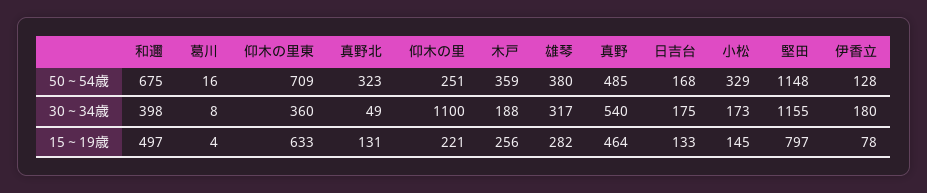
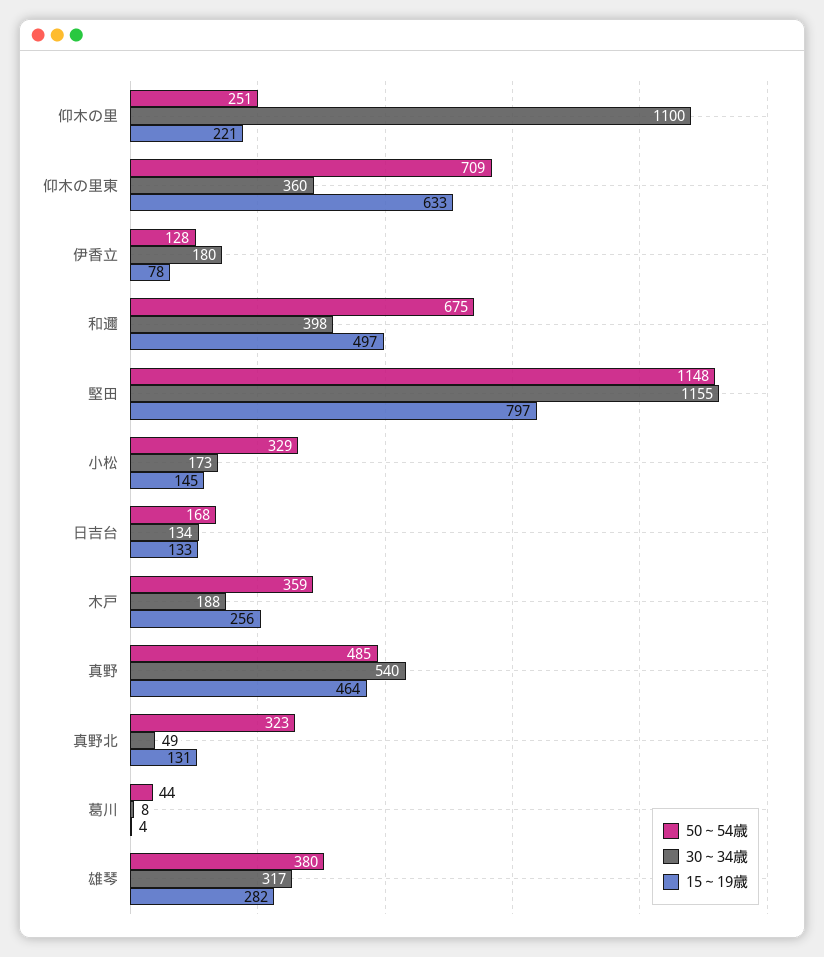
  {
    "50～54歳": {
      "和邇": 675,
-     "葛川": 16,
+     "葛川": 44,
      "仰木の里東": 709,
      "真野北": 323,
      "仰木の里": 251,
      "木戸": 359,
      "雄琴": 380,
      "真野": 485,
      "日吉台": 168,
      "小松": 329,
      "堅田": 1148,
      "伊香立": 128
    },
    "30～34歳": {
      "和邇": 398,
      "葛川": 8,
      "仰木の里東": 360,
      "真野北": 49,
      "仰木の里": 1100,
      "木戸": 188,
      "雄琴": 317,
      "真野": 540,
-     "日吉台": 175,
+     "日吉台": 134,
      "小松": 173,
      "堅田": 1155,
      "伊香立": 180
    },
    "15～19歳": {
      "和邇": 497,
      "葛川": 4,
      "仰木の里東": 633,
      "真野北": 131,
      "仰木の里": 221,
      "木戸": 256,
      "雄琴": 282,
      "真野": 464,
      "日吉台": 133,
      "小松": 145,
      "堅田": 797,
      "伊香立": 78
    }
  }

